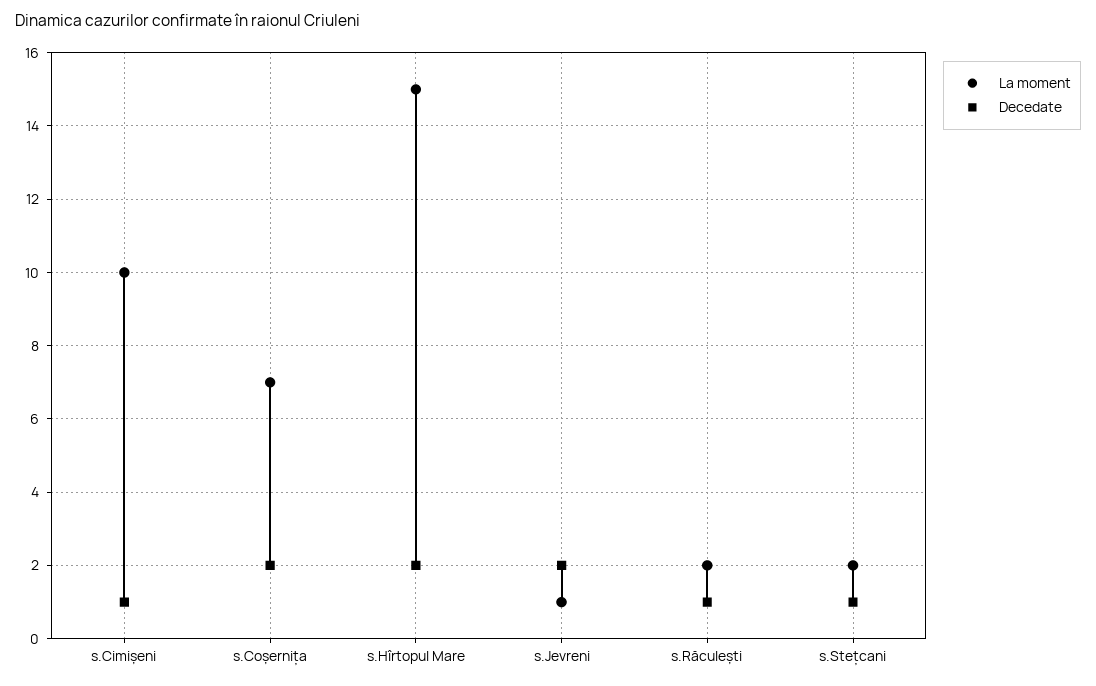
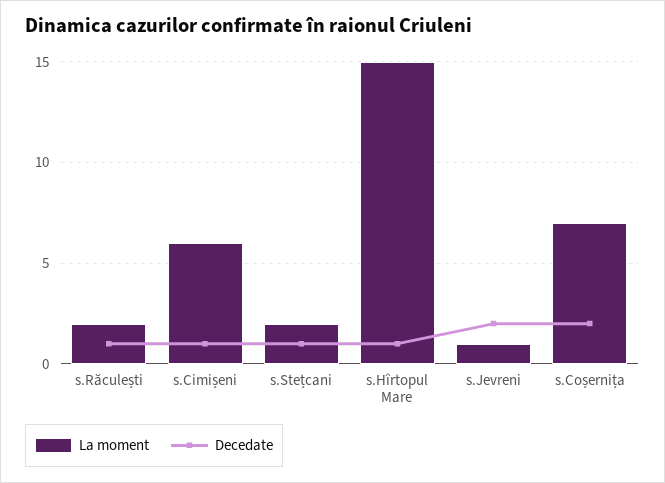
  {
    "La moment": {
-     "s.Cimișeni": 10,
+     "s.Cimișeni": 6,
      "s.Coșernița": 7,
      "s.Hîrtopul Mare": 15,
      "s.Jevreni": 1,
      "s.Răculești": 2,
      "s.Stețcani": 2
    },
    "Decedate": {
      "s.Cimișeni": 1,
      "s.Coșernița": 2,
-     "s.Hîrtopul Mare": 2,
+     "s.Hîrtopul Mare": 1,
      "s.Jevreni": 2,
      "s.Răculești": 1,
      "s.Stețcani": 1
    }
  }

